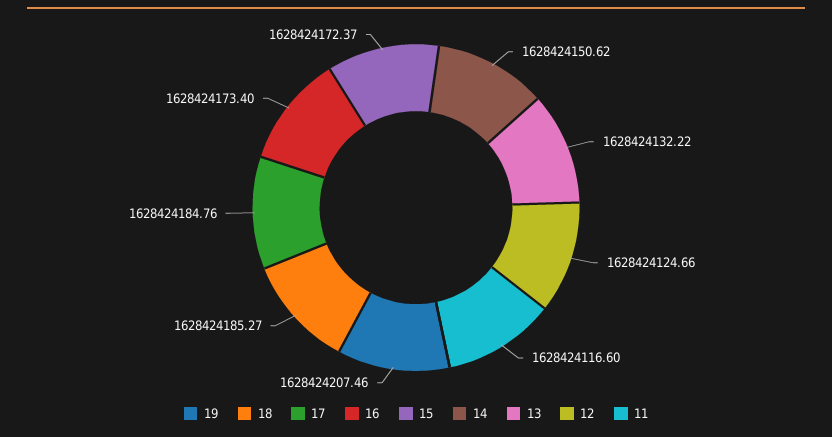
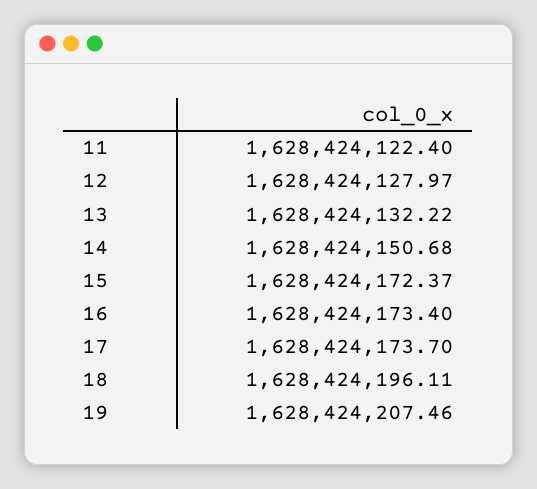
  {
    "19": 1628424207.46,
-   "18": 1628424185.27,
+   "18": 1628424196.11,
-   "17": 1628424184.76,
+   "17": 1628424173.7,
    "16": 1628424173.4,
    "15": 1628424172.37,
-   "14": 1628424150.62,
+   "14": 1628424150.68,
    "13": 1628424132.22,
-   "12": 1628424124.66,
+   "12": 1628424127.97,
-   "11": 1628424116.6
+   "11": 1628424122.4
  }

